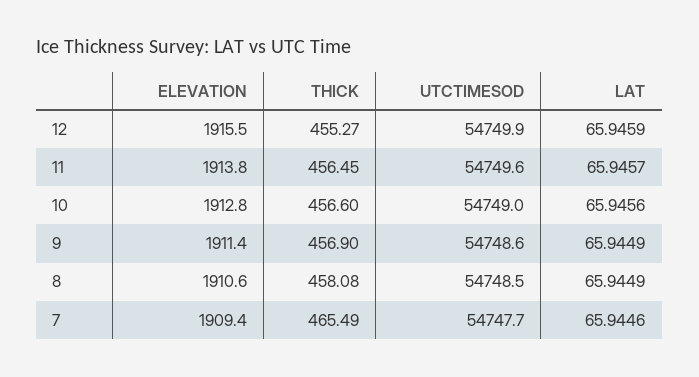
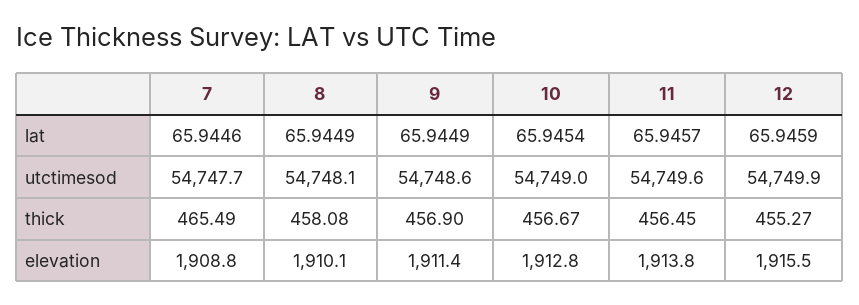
  {
    "ELEVATION": {
      "12": 1915.5,
      "11": 1913.8,
      "10": 1912.8,
      "9": 1911.4,
-     "8": 1910.6,
+     "8": 1910.1,
-     "7": 1909.4
+     "7": 1908.8
    },
    "THICK": {
      "12": 455.27,
      "11": 456.45,
-     "10": 456.6,
+     "10": 456.67,
      "9": 456.9,
      "8": 458.08,
      "7": 465.49
    },
    "UTCTIMESOD": {
      "12": 54749.9,
      "11": 54749.6,
      "10": 54749,
      "9": 54748.6,
-     "8": 54748.5,
+     "8": 54748.1,
      "7": 54747.7
    },
    "LAT": {
      "12": 65.9459,
      "11": 65.9457,
-     "10": 65.9456,
+     "10": 65.9454,
      "9": 65.9449,
      "8": 65.9449,
      "7": 65.9446
    }
  }

